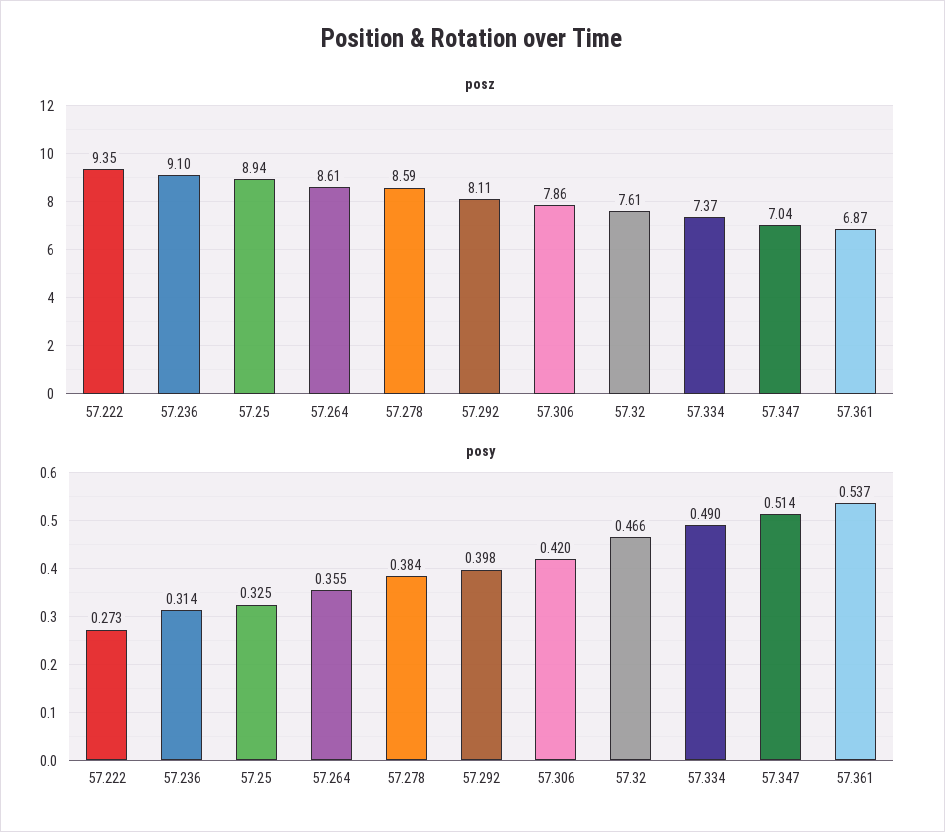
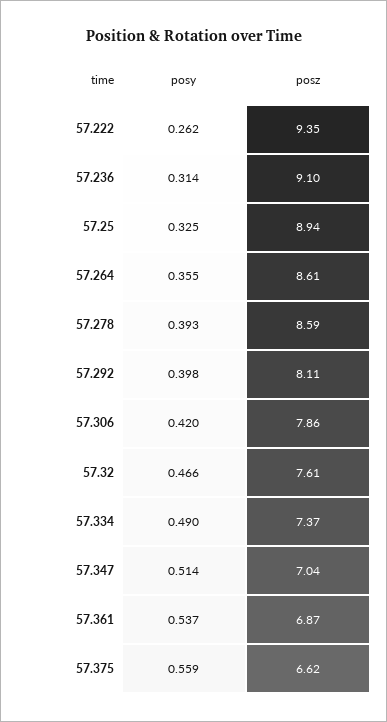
  {
    "posz": {
      "57.222": 9.35,
      "57.236": 9.1,
      "57.25": 8.94,
      "57.264": 8.61,
      "57.278": 8.59,
      "57.292": 8.11,
      "57.306": 7.86,
      "57.32": 7.61,
      "57.334": 7.37,
      "57.347": 7.04,
-     "57.361": 6.87
+     "57.361": 6.87,
+     "57.375": 6.62
    },
    "posy": {
-     "57.222": 0.273,
+     "57.222": 0.262,
      "57.236": 0.314,
      "57.25": 0.325,
      "57.264": 0.355,
-     "57.278": 0.384,
+     "57.278": 0.393,
      "57.292": 0.398,
      "57.306": 0.42,
      "57.32": 0.466,
      "57.334": 0.49,
      "57.347": 0.514,
-     "57.361": 0.537
+     "57.361": 0.537,
+     "57.375": 0.559
    }
  }

